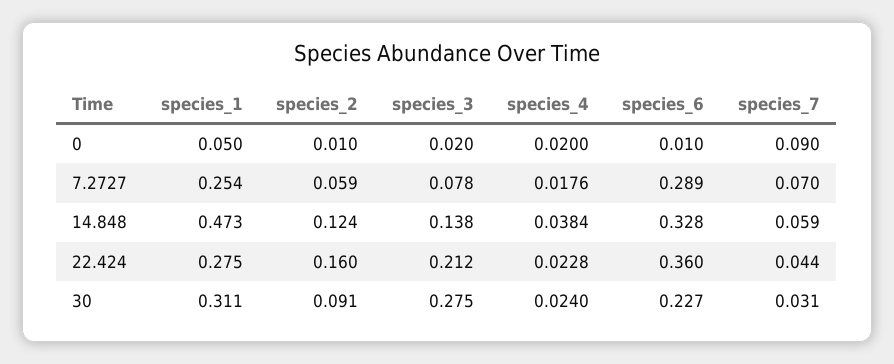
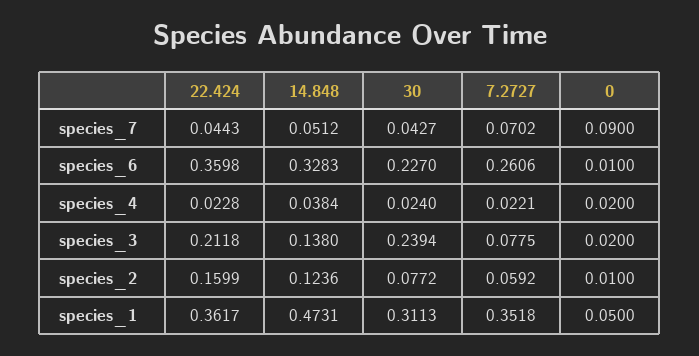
  {
    "species_1": {
      "0": 0.05,
-     "7.2727": 0.254,
+     "7.2727": 0.3518,
      "14.848": 0.4731,
-     "22.424": 0.275,
+     "22.424": 0.3617,
      "30": 0.3113
    },
    "species_2": {
      "0": 0.01,
      "7.2727": 0.0592,
      "14.848": 0.1236,
      "22.424": 0.1599,
-     "30": 0.091
+     "30": 0.0772
    },
    "species_3": {
      "0": 0.02,
      "7.2727": 0.0775,
      "14.848": 0.138,
      "22.424": 0.2118,
-     "30": 0.275
+     "30": 0.2394
    },
    "species_4": {
      "0": 0.02,
-     "7.2727": 0.0176,
+     "7.2727": 0.0221,
      "14.848": 0.0384,
      "22.424": 0.0228,
      "30": 0.024
    },
    "species_6": {
      "0": 0.01,
-     "7.2727": 0.289,
+     "7.2727": 0.2606,
      "14.848": 0.3283,
      "22.424": 0.3598,
      "30": 0.227
    },
    "species_7": {
      "0": 0.09,
      "7.2727": 0.0702,
-     "14.848": 0.059,
+     "14.848": 0.0512,
      "22.424": 0.0443,
-     "30": 0.031
+     "30": 0.0427
    }
  }

